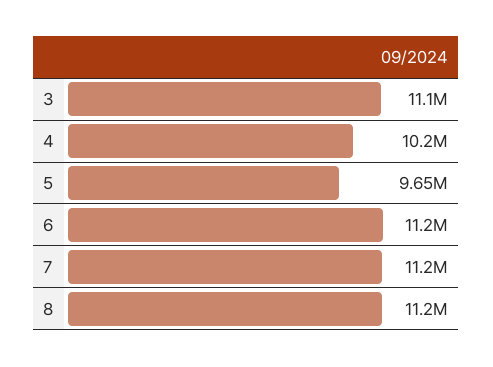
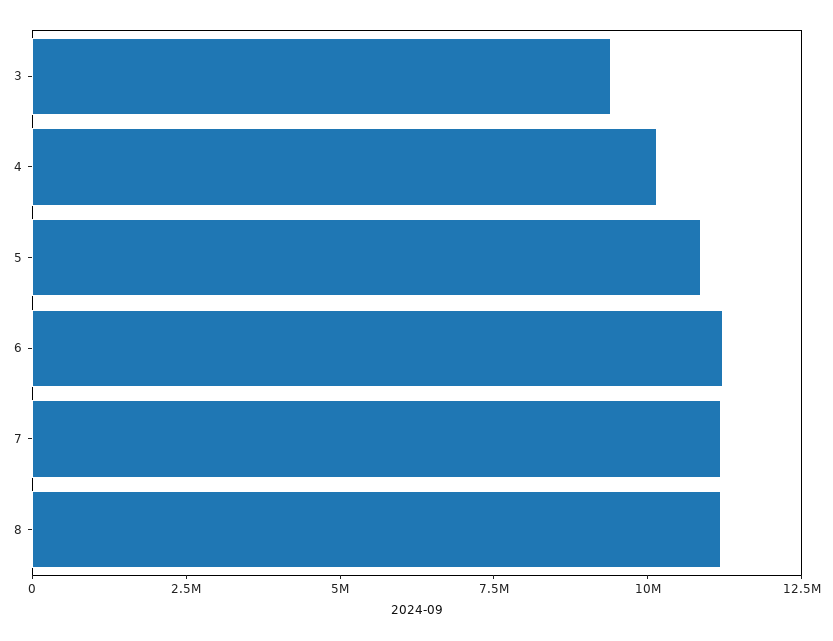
  {
-   "3": 11100000,
+   "3": 9500000,
    "4": 10200000,
-   "5": 9650000,
+   "5": 11000000,
    "6": 11200000,
    "7": 11200000,
    "8": 11200000
  }

